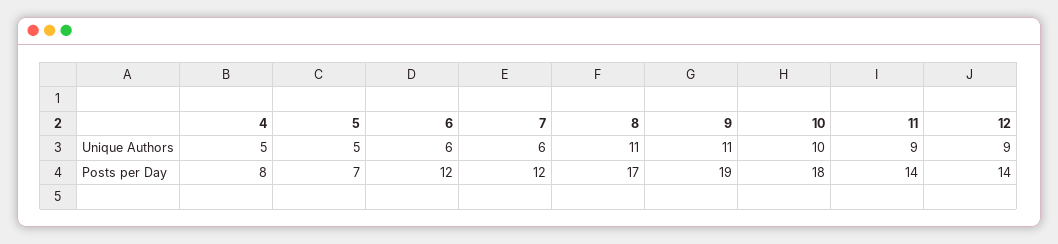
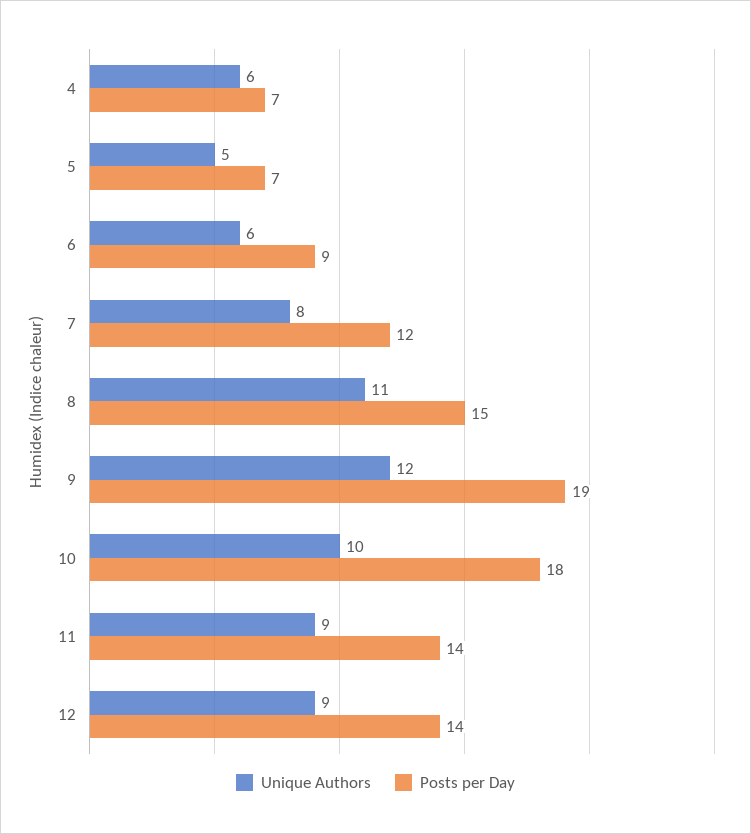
  {
    "Unique Authors": {
-     "4": 5,
+     "4": 6,
      "5": 5,
      "6": 6,
-     "7": 6,
+     "7": 8,
      "8": 11,
-     "9": 11,
+     "9": 12,
      "10": 10,
      "11": 9,
      "12": 9
    },
    "Posts per Day": {
-     "4": 8,
+     "4": 7,
      "5": 7,
-     "6": 12,
+     "6": 9,
      "7": 12,
-     "8": 17,
+     "8": 15,
      "9": 19,
      "10": 18,
      "11": 14,
      "12": 14
    }
  }

